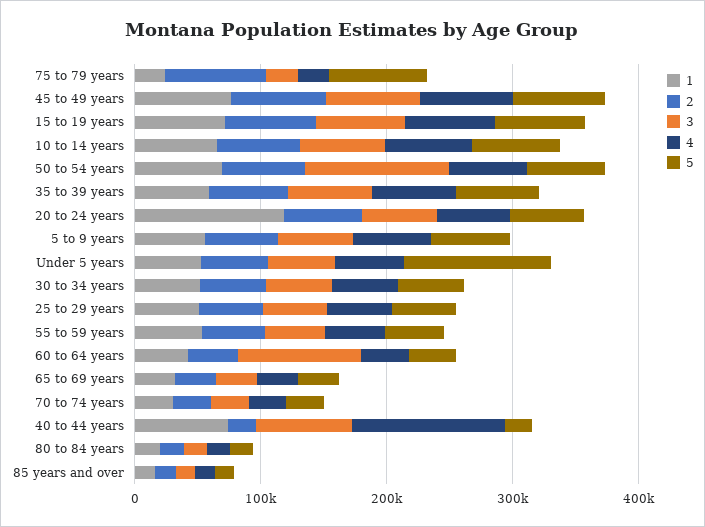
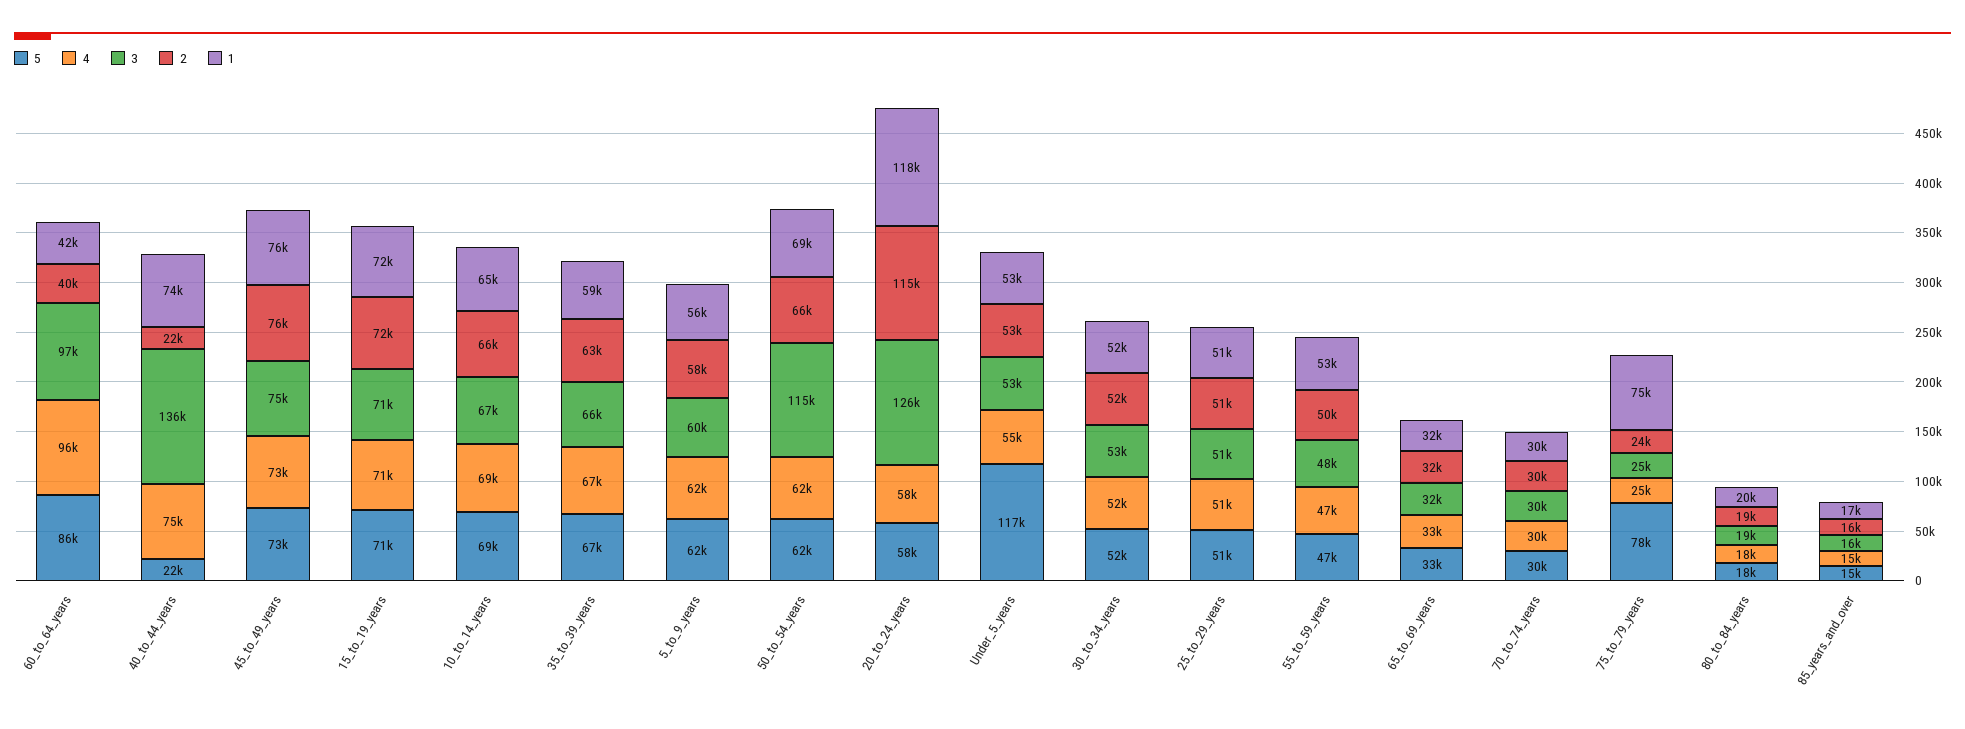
  {
    "1": {
-     "75 to 79 years": 20000,
+     "75 to 79 years": 75000,
      "45 to 49 years": 76000,
      "15 to 19 years": 72000,
      "10 to 14 years": 65000,
      "50 to 54 years": 69000,
      "35 to 39 years": 59000,
      "20 to 24 years": 118000,
      "5 to 9 years": 56000,
      "Under 5 years": 53000,
      "30 to 34 years": 52000,
      "25 to 29 years": 51000,
      "55 to 59 years": 53000,
      "60 to 64 years": 42000,
      "65 to 69 years": 32000,
      "70 to 74 years": 30000,
      "40 to 44 years": 74000,
      "80 to 84 years": 20000,
      "85 years and over": 17000
    },
    "2": {
-     "75 to 79 years": 80000,
+     "75 to 79 years": 24000,
      "45 to 49 years": 76000,
      "15 to 19 years": 72000,
      "10 to 14 years": 66000,
      "50 to 54 years": 66000,
      "35 to 39 years": 63000,
-     "20 to 24 years": 60000,
+     "20 to 24 years": 115000,
      "5 to 9 years": 58000,
      "Under 5 years": 53000,
      "30 to 34 years": 52000,
      "25 to 29 years": 51000,
      "55 to 59 years": 50000,
      "60 to 64 years": 40000,
      "65 to 69 years": 32000,
      "70 to 74 years": 30000,
      "40 to 44 years": 22000,
      "80 to 84 years": 19000,
      "85 years and over": 16000
    },
    "3": {
      "75 to 79 years": 25000,
      "45 to 49 years": 75000,
      "15 to 19 years": 71000,
      "10 to 14 years": 67000,
      "50 to 54 years": 115000,
      "35 to 39 years": 66000,
-     "20 to 24 years": 60000,
+     "20 to 24 years": 126000,
      "5 to 9 years": 60000,
      "Under 5 years": 53000,
      "30 to 34 years": 53000,
      "25 to 29 years": 51000,
      "55 to 59 years": 48000,
      "60 to 64 years": 97000,
      "65 to 69 years": 32000,
      "70 to 74 years": 30000,
-     "40 to 44 years": 80000,
+     "40 to 44 years": 136000,
      "80 to 84 years": 19000,
      "85 years and over": 16000
    },
    "4": {
      "75 to 79 years": 25000,
      "45 to 49 years": 73000,
      "15 to 19 years": 71000,
      "10 to 14 years": 69000,
      "50 to 54 years": 62000,
      "35 to 39 years": 67000,
      "20 to 24 years": 58000,
      "5 to 9 years": 62000,
      "Under 5 years": 55000,
      "30 to 34 years": 52000,
      "25 to 29 years": 51000,
      "55 to 59 years": 47000,
-     "60 to 64 years": 40000,
+     "60 to 64 years": 96000,
      "65 to 69 years": 33000,
      "70 to 74 years": 30000,
-     "40 to 44 years": 120000,
+     "40 to 44 years": 75000,
      "80 to 84 years": 18000,
      "85 years and over": 15000
    },
    "5": {
      "75 to 79 years": 78000,
      "45 to 49 years": 73000,
      "15 to 19 years": 71000,
      "10 to 14 years": 69000,
      "50 to 54 years": 62000,
      "35 to 39 years": 67000,
      "20 to 24 years": 58000,
      "5 to 9 years": 62000,
      "Under 5 years": 117000,
      "30 to 34 years": 52000,
      "25 to 29 years": 51000,
      "55 to 59 years": 47000,
-     "60 to 64 years": 40000,
+     "60 to 64 years": 86000,
      "65 to 69 years": 33000,
      "70 to 74 years": 30000,
      "40 to 44 years": 22000,
      "80 to 84 years": 18000,
      "85 years and over": 15000
    }
  }

